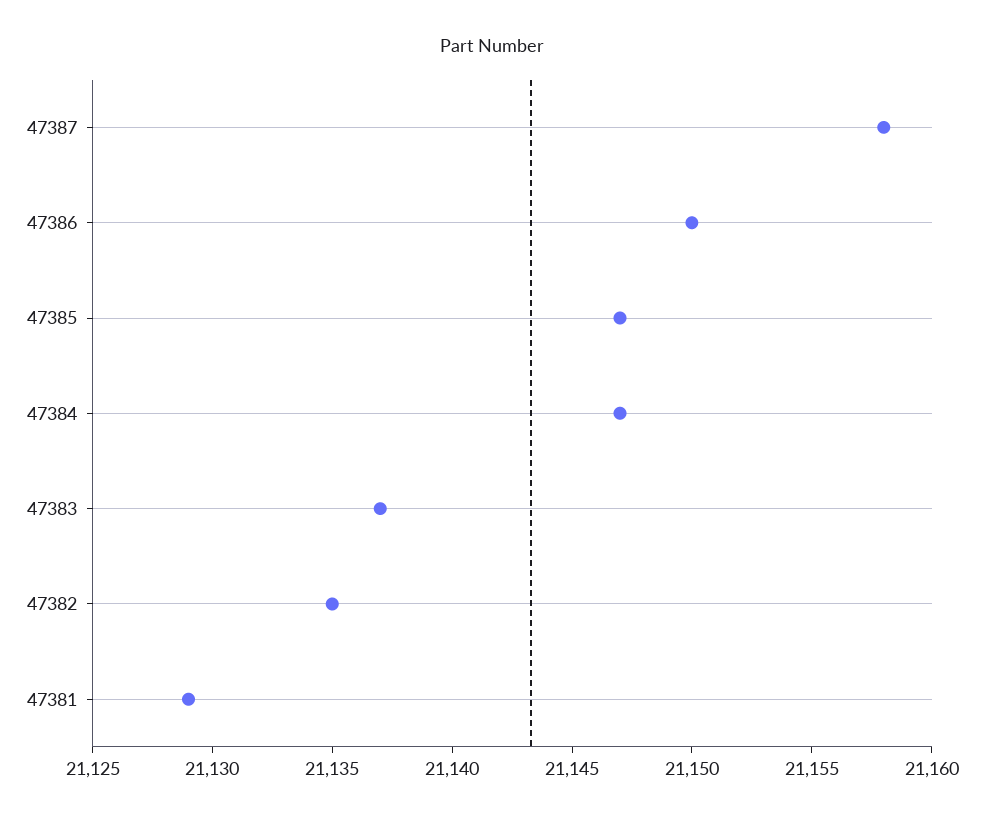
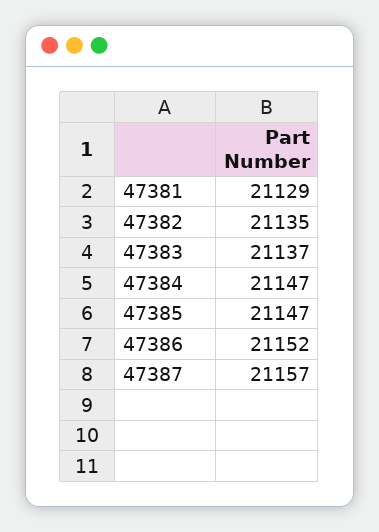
  {
-   "47387": 21158,
+   "47387": 21157,
-   "47386": 21150,
+   "47386": 21152,
    "47385": 21147,
    "47384": 21147,
    "47383": 21137,
    "47382": 21135,
    "47381": 21129
  }

